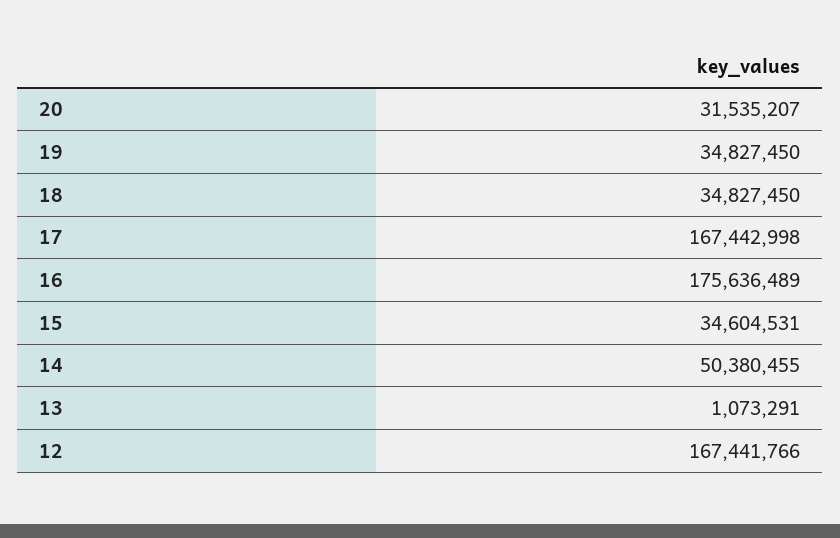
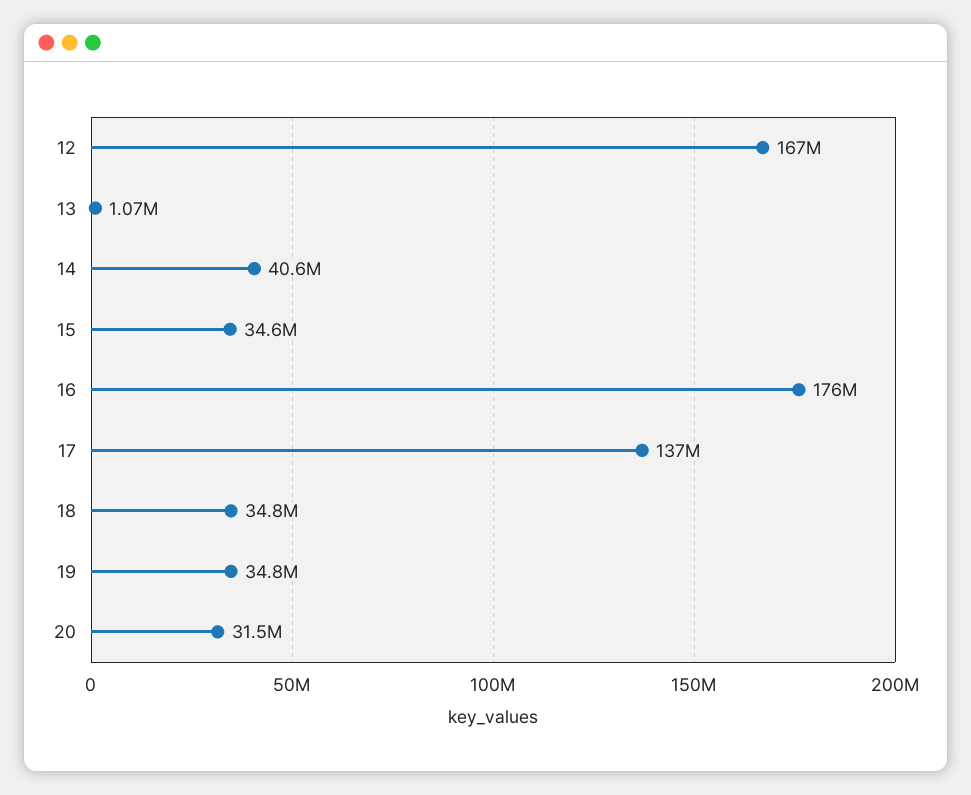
  {
    "20": 31535207,
    "19": 34827450,
    "18": 34827450,
-   "17": 167442998,
+   "17": 137000000,
    "16": 175636489,
    "15": 34604531,
-   "14": 50380455,
+   "14": 40600000,
    "13": 1073291,
    "12": 167441766
  }

